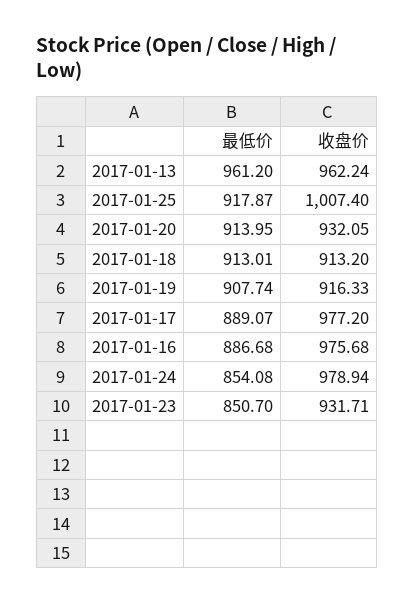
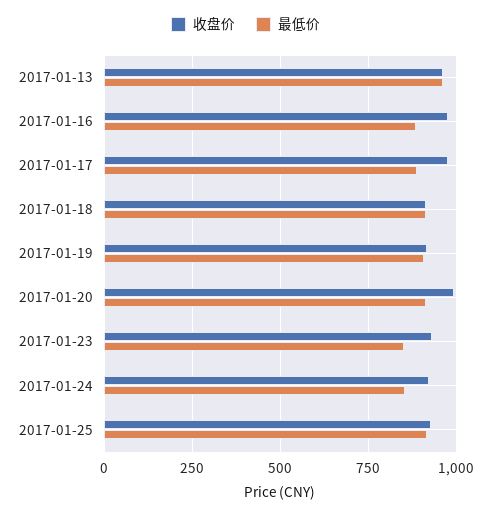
  {
    "最低价": {
      "2017-01-13": 961.2,
      "2017-01-25": 917.87,
      "2017-01-20": 913.95,
      "2017-01-18": 913.01,
      "2017-01-19": 907.74,
      "2017-01-17": 889.07,
      "2017-01-16": 886.68,
      "2017-01-24": 854.08,
      "2017-01-23": 850.7
    },
    "收盘价": {
      "2017-01-13": 962.24,
-     "2017-01-25": 1007.4,
+     "2017-01-25": 925,
-     "2017-01-20": 932.05,
+     "2017-01-20": 1000,
      "2017-01-18": 913.2,
      "2017-01-19": 916.33,
      "2017-01-17": 977.2,
      "2017-01-16": 975.68,
-     "2017-01-24": 978.94,
+     "2017-01-24": 925,
      "2017-01-23": 931.71
    }
  }

